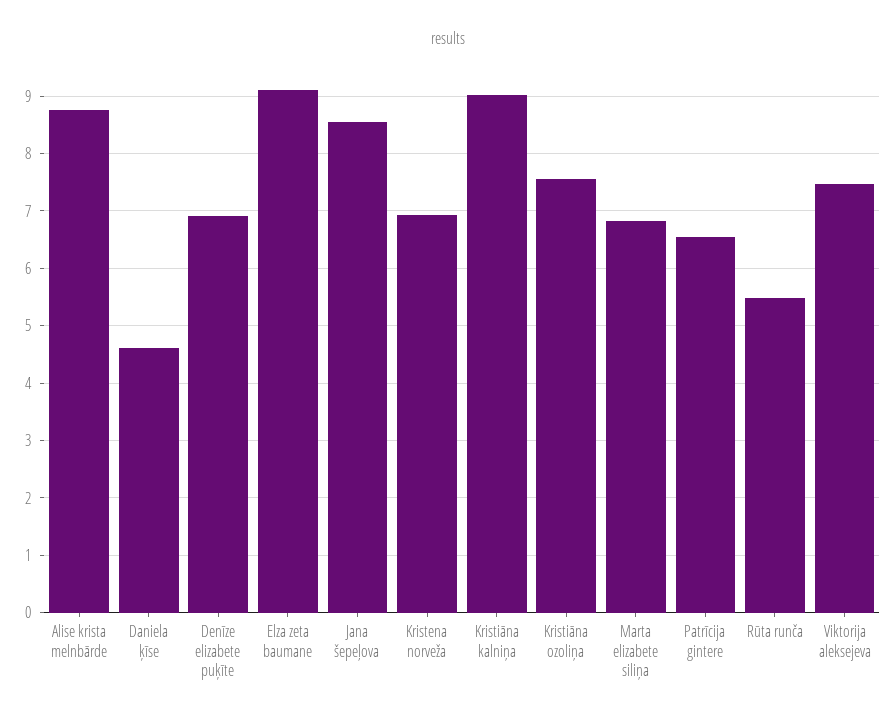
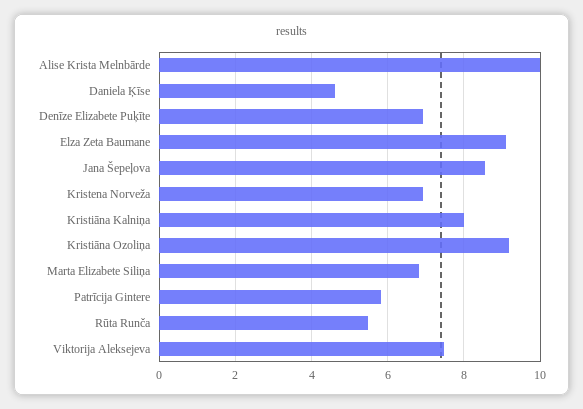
  {
-   "Alise krista melnbārde": 8.8,
+   "Alise krista melnbārde": 10,
    "Daniela ķīse": 4.6,
    "Denīze elizabete puķīte": 7,
    "Elza zeta baumane": 9.2,
    "Jana šepeļova": 8.6,
    "Kristena norveža": 7,
-   "Kristiāna kalniņa": 9,
+   "Kristiāna kalniņa": 8,
-   "Kristiāna ozoliņa": 7.6,
+   "Kristiāna ozoliņa": 9.2,
    "Marta elizabete siliņa": 6.8,
-   "Patrīcija gintere": 6.6,
+   "Patrīcija gintere": 5.8,
    "Rūta runča": 5.4,
    "Viktorija aleksejeva": 7.4
  }

